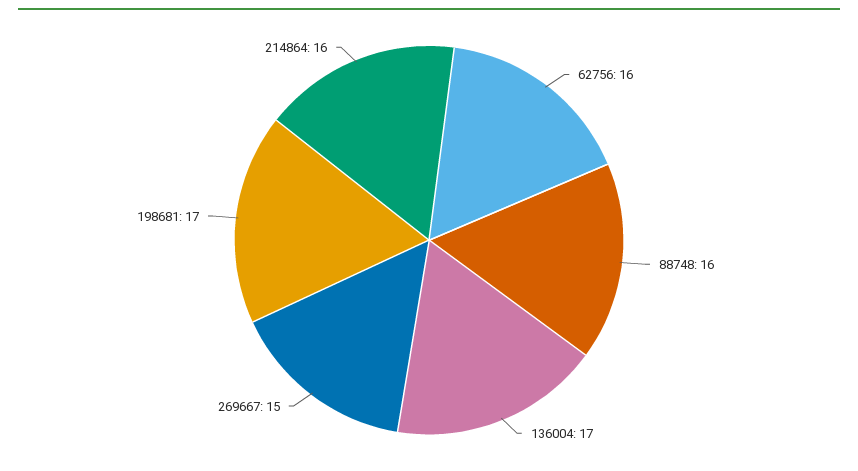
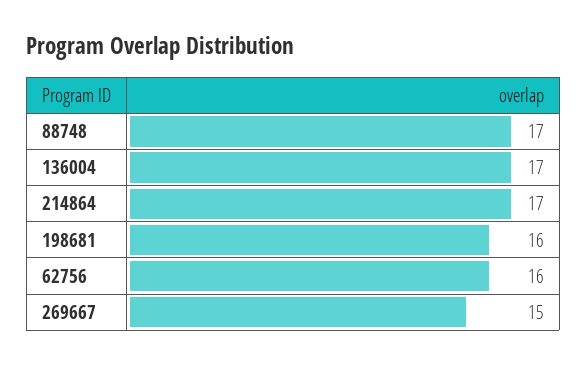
  {
    "62756": 16,
-   "88748": 16,
+   "88748": 17,
    "136004": 17,
    "269667": 15,
-   "198681": 17,
+   "198681": 16,
-   "214864": 16
+   "214864": 17
  }

